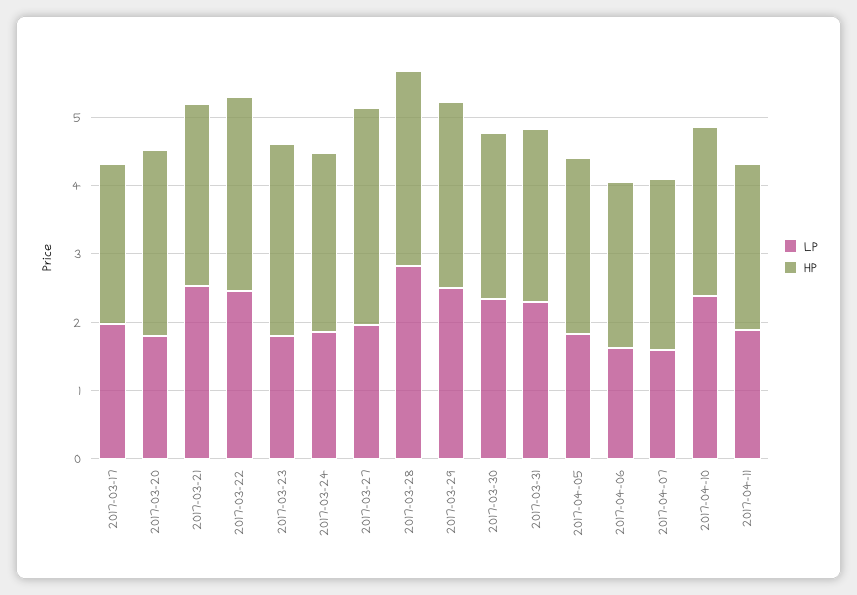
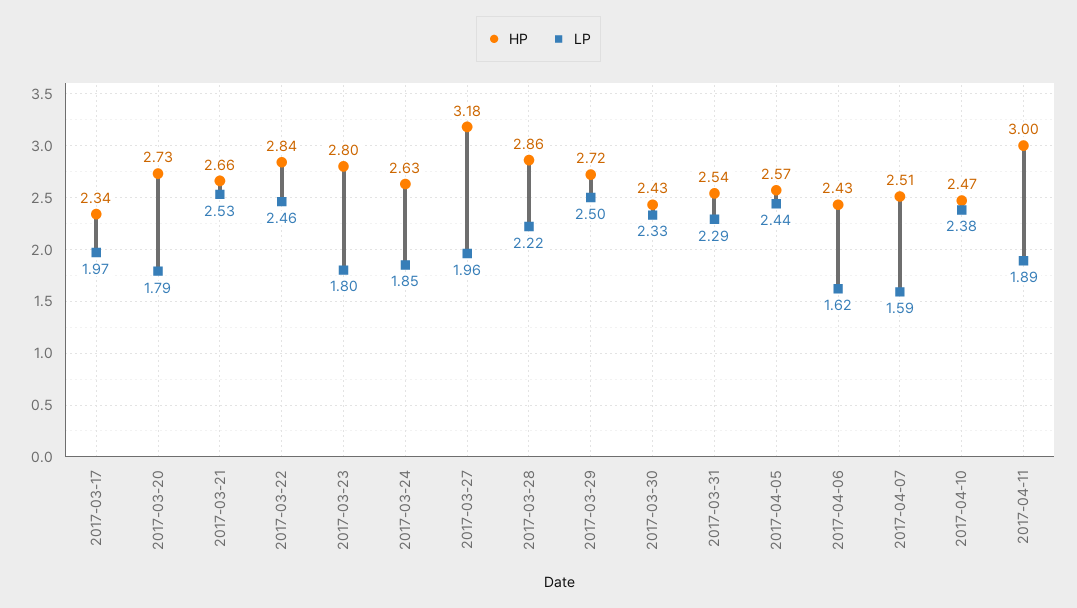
  {
    "LP": {
      "2017-03-17": 1.97,
      "2017-03-20": 1.79,
      "2017-03-21": 2.53,
      "2017-03-22": 2.46,
      "2017-03-23": 1.8,
      "2017-03-24": 1.85,
      "2017-03-27": 1.96,
-     "2017-03-28": 2.8,
+     "2017-03-28": 2.22,
      "2017-03-29": 2.5,
      "2017-03-30": 2.33,
      "2017-03-31": 2.29,
-     "2017-04-05": 1.8,
+     "2017-04-05": 2.44,
      "2017-04-06": 1.62,
      "2017-04-07": 1.59,
      "2017-04-10": 2.38,
      "2017-04-11": 1.89
    },
    "HP": {
      "2017-03-17": 2.34,
      "2017-03-20": 2.73,
      "2017-03-21": 2.66,
      "2017-03-22": 2.84,
      "2017-03-23": 2.8,
      "2017-03-24": 2.63,
      "2017-03-27": 3.18,
      "2017-03-28": 2.86,
      "2017-03-29": 2.72,
      "2017-03-30": 2.43,
      "2017-03-31": 2.54,
      "2017-04-05": 2.57,
      "2017-04-06": 2.43,
      "2017-04-07": 2.51,
      "2017-04-10": 2.47,
-     "2017-04-11": 2.4
+     "2017-04-11": 3
    }
  }

